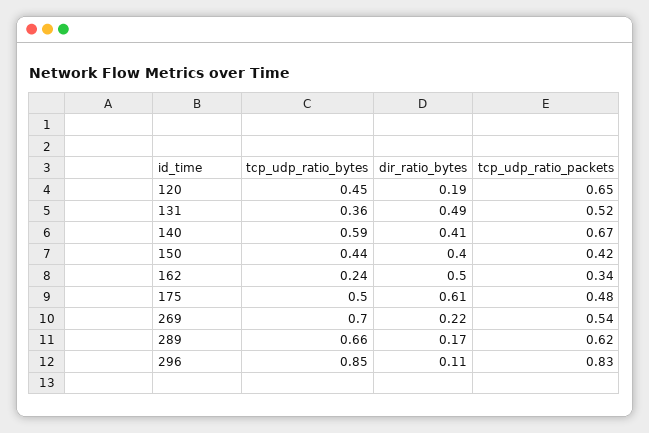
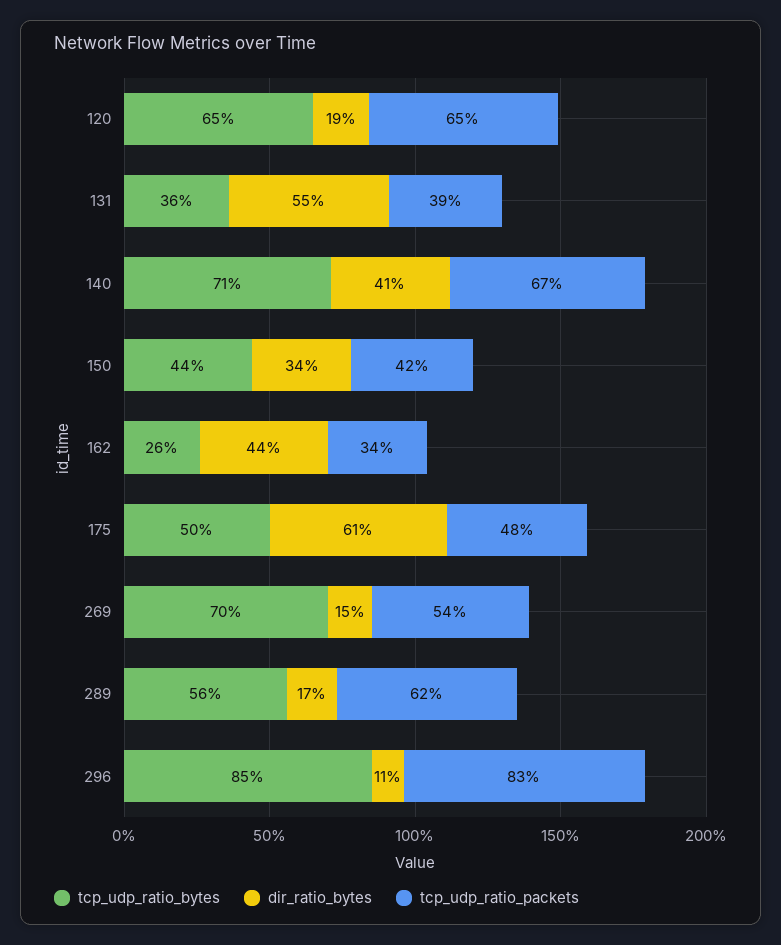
  {
    "tcp_udp_ratio_bytes": {
-     "120": 0.45,
+     "120": 0.65,
      "131": 0.36,
-     "140": 0.59,
+     "140": 0.71,
      "150": 0.44,
-     "162": 0.24,
+     "162": 0.26,
      "175": 0.5,
      "269": 0.7,
-     "289": 0.66,
+     "289": 0.56,
      "296": 0.85
    },
    "dir_ratio_bytes": {
      "120": 0.19,
-     "131": 0.49,
+     "131": 0.55,
      "140": 0.41,
-     "150": 0.4,
+     "150": 0.34,
-     "162": 0.5,
+     "162": 0.44,
      "175": 0.61,
-     "269": 0.22,
+     "269": 0.15,
      "289": 0.17,
      "296": 0.11
    },
    "tcp_udp_ratio_packets": {
      "120": 0.65,
-     "131": 0.52,
+     "131": 0.39,
      "140": 0.67,
      "150": 0.42,
      "162": 0.34,
      "175": 0.48,
      "269": 0.54,
      "289": 0.62,
      "296": 0.83
    }
  }

